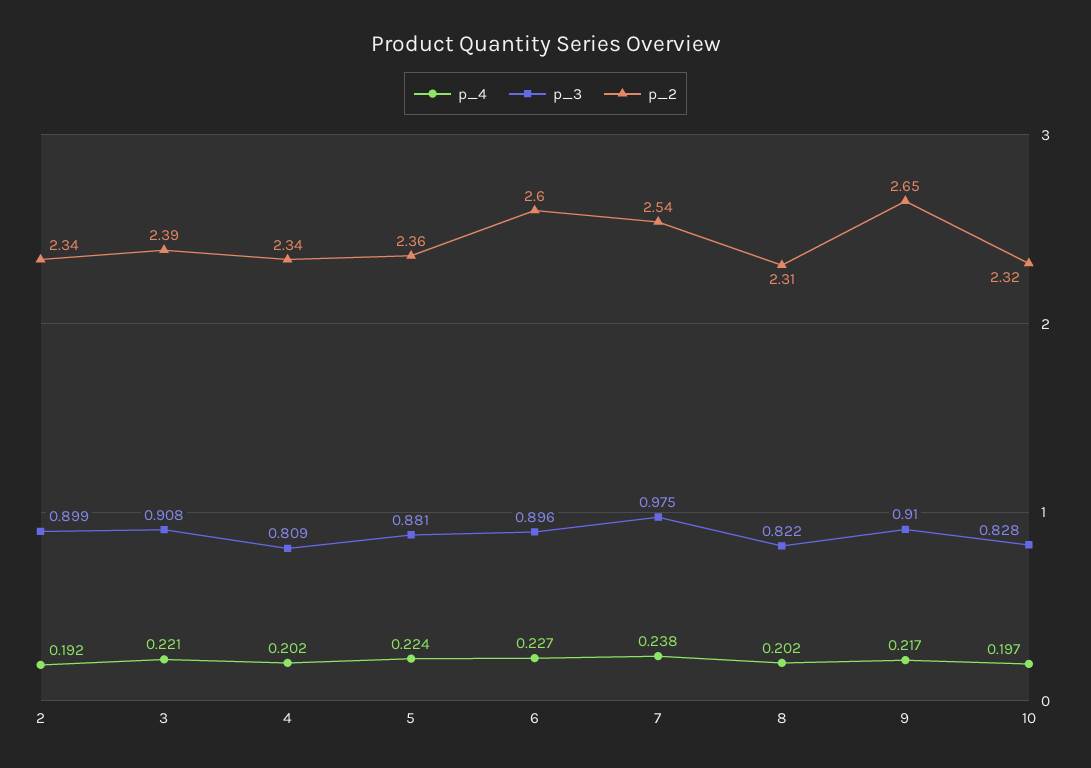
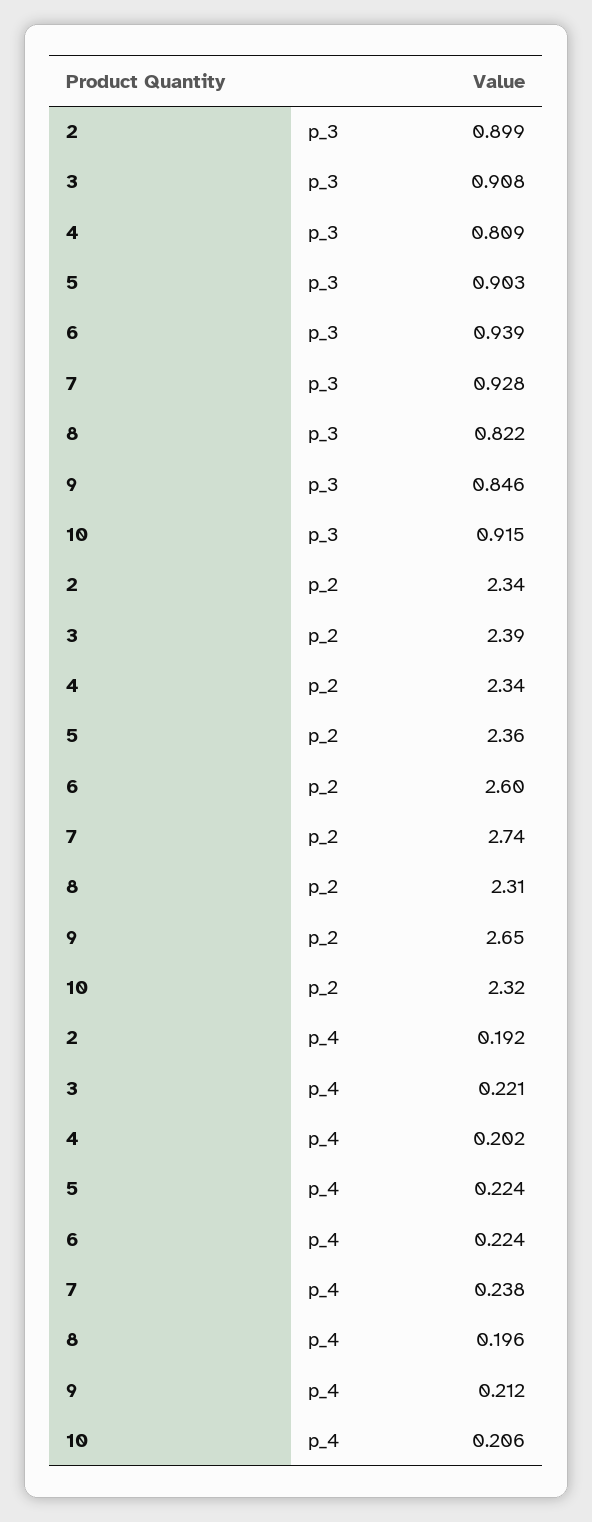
  {
    "p_4": {
      "2": 0.192,
      "3": 0.221,
      "4": 0.202,
      "5": 0.224,
-     "6": 0.227,
+     "6": 0.224,
      "7": 0.238,
-     "8": 0.202,
+     "8": 0.196,
-     "9": 0.217,
+     "9": 0.212,
-     "10": 0.197
+     "10": 0.206
    },
    "p_3": {
      "2": 0.899,
      "3": 0.908,
      "4": 0.809,
-     "5": 0.881,
+     "5": 0.903,
-     "6": 0.896,
+     "6": 0.939,
-     "7": 0.975,
+     "7": 0.928,
      "8": 0.822,
-     "9": 0.91,
+     "9": 0.846,
-     "10": 0.828
+     "10": 0.915
    },
    "p_2": {
      "2": 2.34,
      "3": 2.39,
      "4": 2.34,
      "5": 2.36,
      "6": 2.6,
-     "7": 2.54,
+     "7": 2.74,
      "8": 2.31,
      "9": 2.65,
      "10": 2.32
    }
  }

